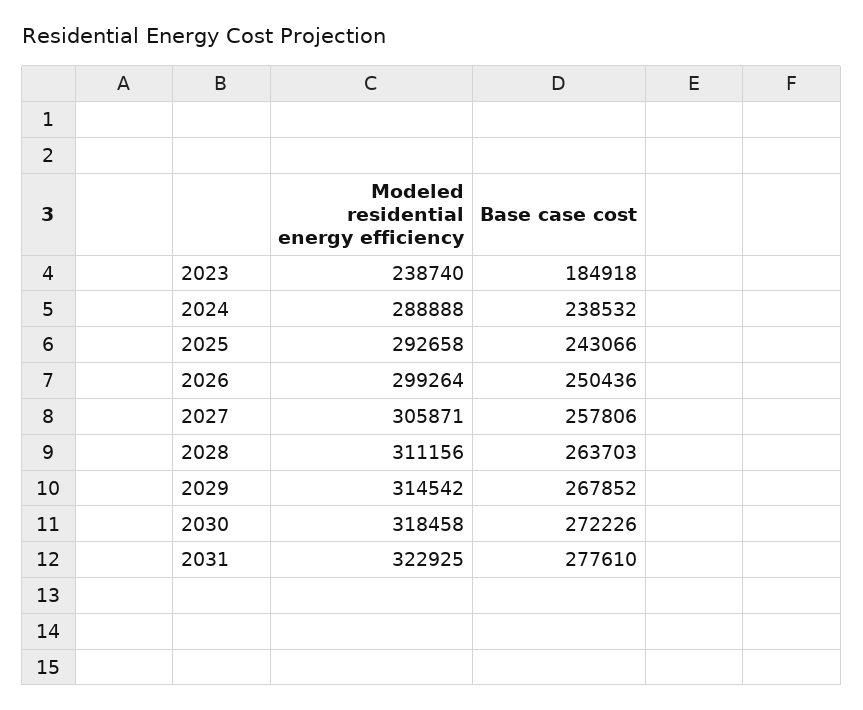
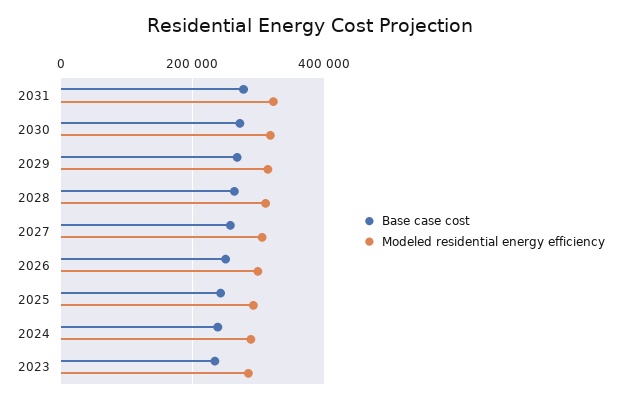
  {
    "Modeled residential energy efficiency": {
-     "2023": 238740,
+     "2023": 280000,
      "2024": 288888,
      "2025": 292658,
      "2026": 299264,
      "2027": 305871,
      "2028": 311156,
      "2029": 314542,
      "2030": 318458,
      "2031": 322925
    },
    "Base case cost": {
-     "2023": 184918,
+     "2023": 240000,
      "2024": 238532,
      "2025": 243066,
      "2026": 250436,
      "2027": 257806,
      "2028": 263703,
      "2029": 267852,
      "2030": 272226,
      "2031": 277610
    }
  }

